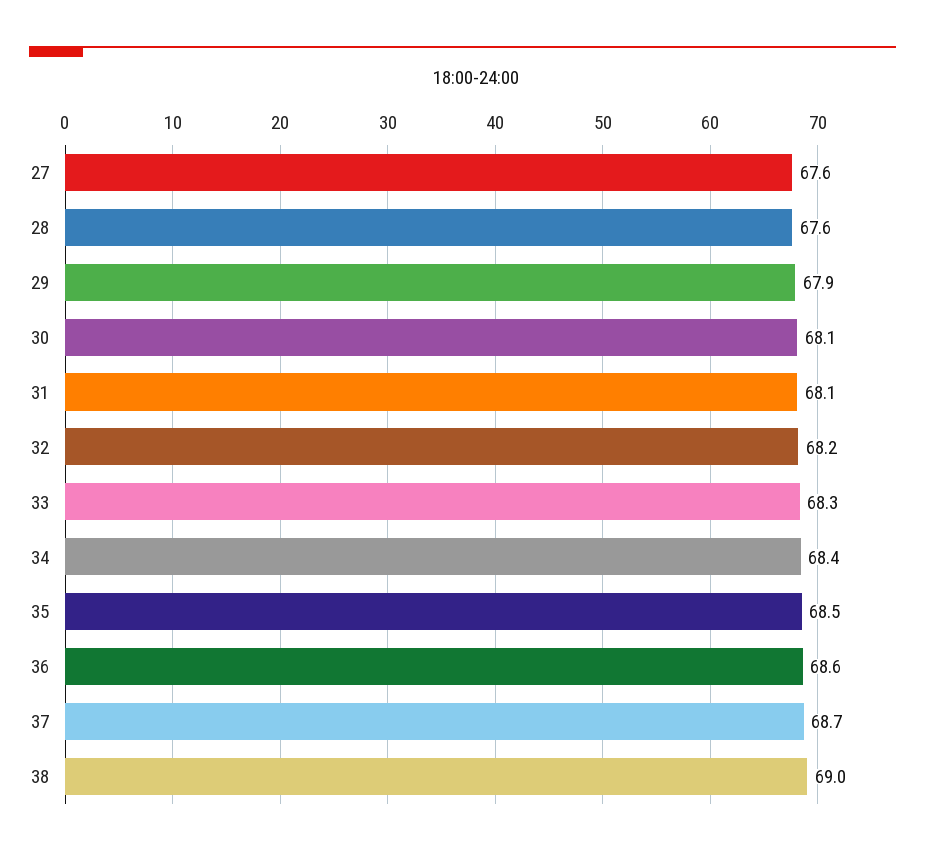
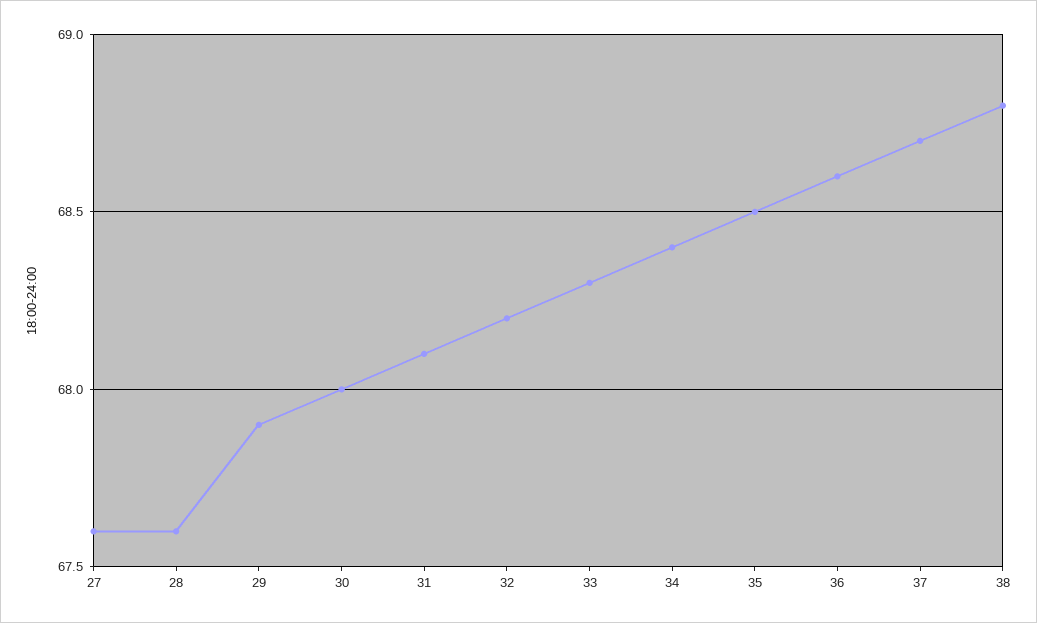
  {
    "27": 67.6,
    "28": 67.6,
    "29": 67.9,
-   "30": 68.1,
+   "30": 68,
    "31": 68.1,
    "32": 68.2,
    "33": 68.3,
    "34": 68.4,
    "35": 68.5,
    "36": 68.6,
    "37": 68.7,
-   "38": 69
+   "38": 68.8
  }

